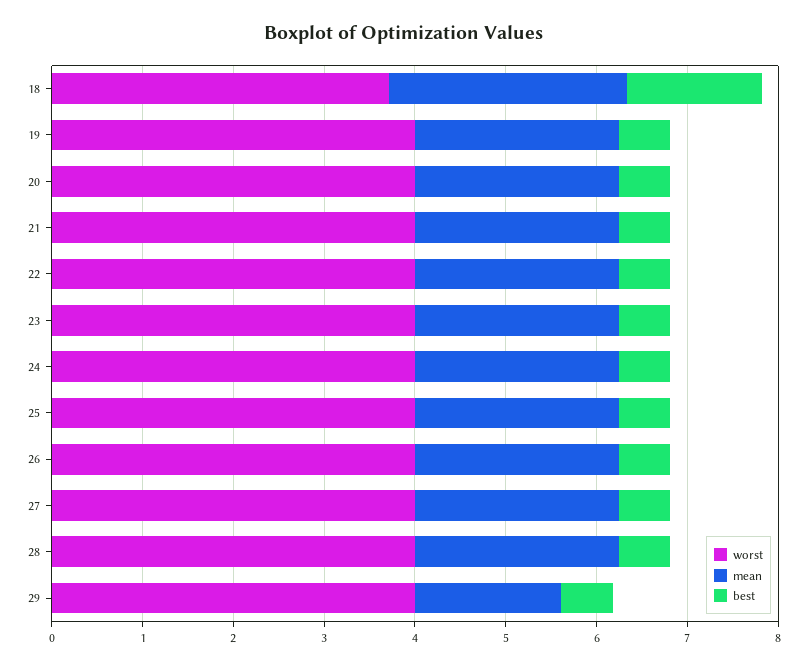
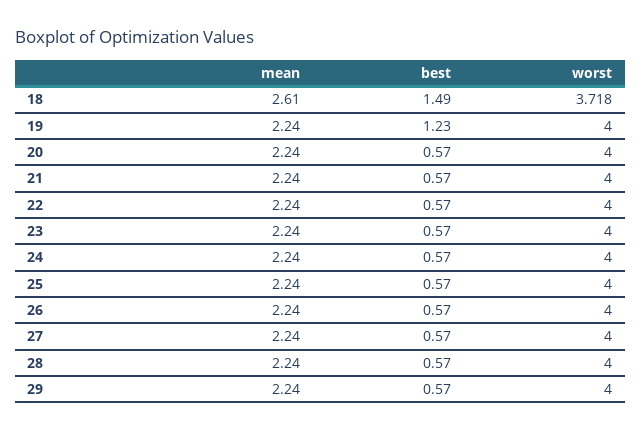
  {
    "worst": {
      "18": 3.718,
      "19": 4,
      "20": 4,
      "21": 4,
      "22": 4,
      "23": 4,
      "24": 4,
      "25": 4,
      "26": 4,
      "27": 4,
      "28": 4,
      "29": 4
    },
    "mean": {
      "18": 2.61,
      "19": 2.24,
      "20": 2.24,
      "21": 2.24,
      "22": 2.24,
      "23": 2.24,
      "24": 2.24,
      "25": 2.24,
      "26": 2.24,
      "27": 2.24,
      "28": 2.24,
-     "29": 1.6
+     "29": 2.24
    },
    "best": {
      "18": 1.49,
-     "19": 0.6,
+     "19": 1.23,
      "20": 0.57,
      "21": 0.57,
      "22": 0.57,
      "23": 0.57,
      "24": 0.57,
      "25": 0.57,
      "26": 0.57,
      "27": 0.57,
      "28": 0.57,
      "29": 0.57
    }
  }

